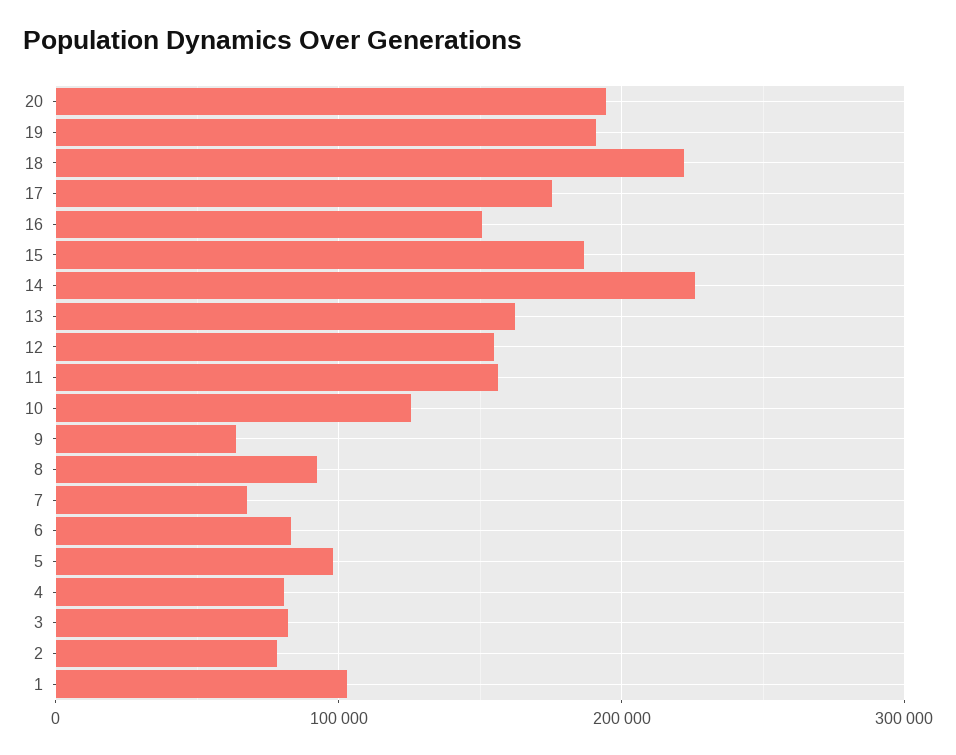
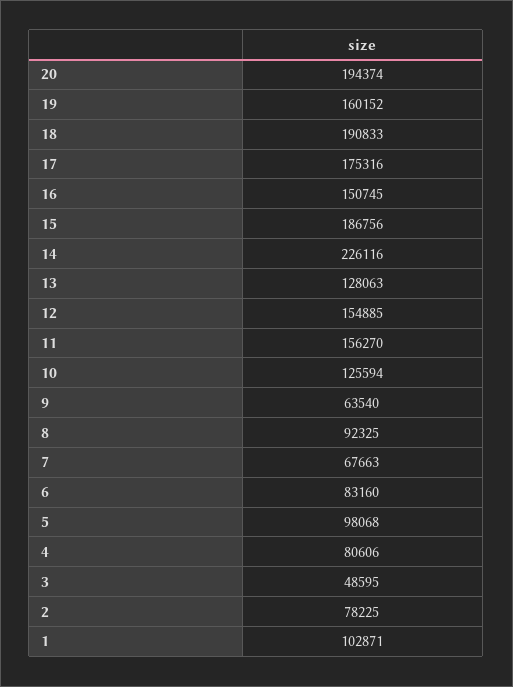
  {
    "20": 194374,
-   "19": 190000,
+   "19": 160152,
-   "18": 220000,
+   "18": 190833,
    "17": 175316,
    "16": 150745,
    "15": 186756,
    "14": 226116,
-   "13": 160000,
+   "13": 128063,
    "12": 154885,
    "11": 156270,
    "10": 125594,
    "9": 63540,
    "8": 92325,
    "7": 67663,
    "6": 83160,
    "5": 98068,
    "4": 80606,
-   "3": 80000,
+   "3": 48595,
    "2": 78225,
    "1": 102871
  }

